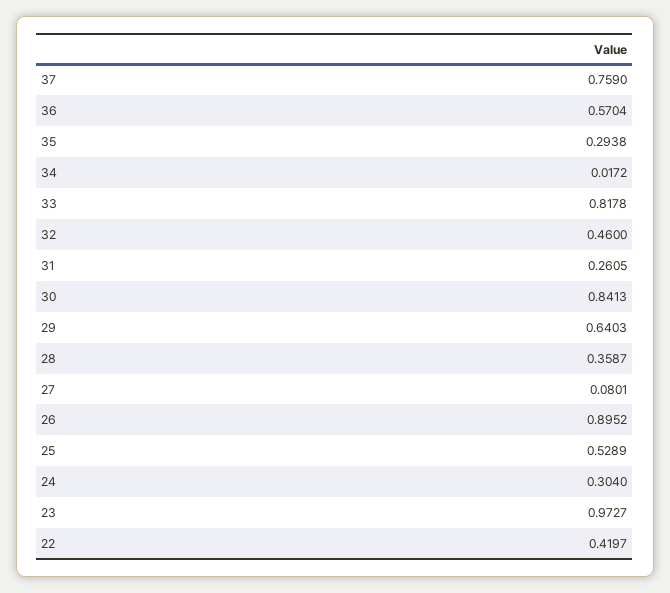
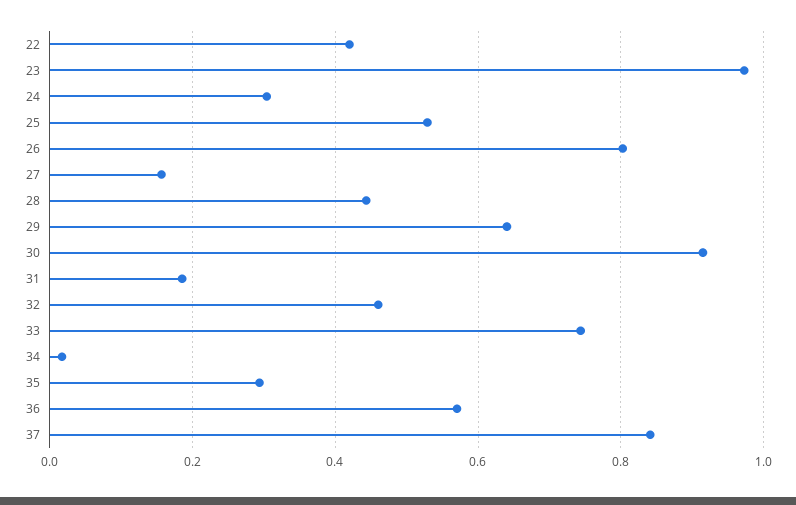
  {
-   "37": 0.759,
+   "37": 0.84,
    "36": 0.5704,
    "35": 0.2938,
    "34": 0.0172,
-   "33": 0.8178,
+   "33": 0.74,
    "32": 0.46,
-   "31": 0.2605,
+   "31": 0.18,
-   "30": 0.8413,
+   "30": 0.92,
    "29": 0.6403,
-   "28": 0.3587,
+   "28": 0.44,
-   "27": 0.0801,
+   "27": 0.16,
-   "26": 0.8952,
+   "26": 0.8,
    "25": 0.5289,
    "24": 0.304,
    "23": 0.9727,
    "22": 0.4197
  }

